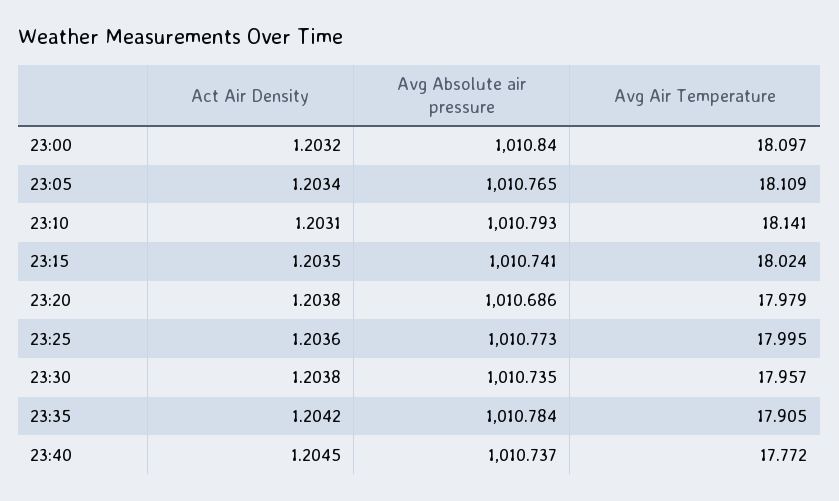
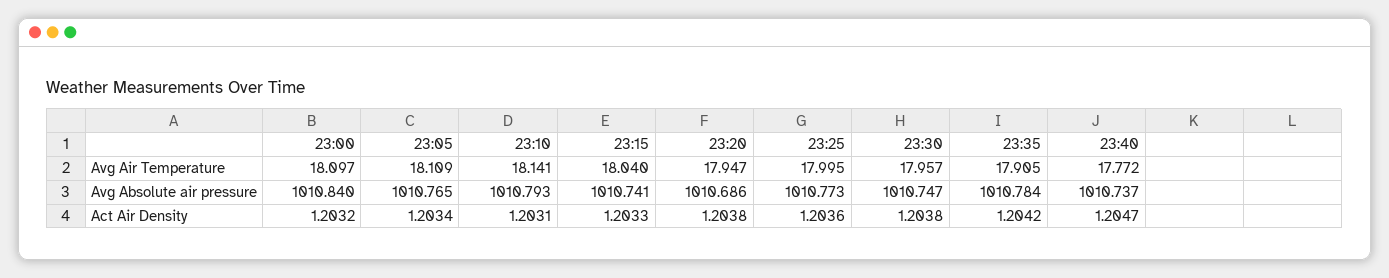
  {
    "Act Air Density": {
      "23:00": 1.2032,
      "23:05": 1.2034,
      "23:10": 1.2031,
-     "23:15": 1.2035,
+     "23:15": 1.2033,
      "23:20": 1.2038,
      "23:25": 1.2036,
      "23:30": 1.2038,
      "23:35": 1.2042,
-     "23:40": 1.2045
+     "23:40": 1.2047
    },
    "Avg Absolute air pressure": {
      "23:00": 1010.84,
      "23:05": 1010.765,
      "23:10": 1010.793,
      "23:15": 1010.741,
      "23:20": 1010.686,
      "23:25": 1010.773,
-     "23:30": 1010.735,
+     "23:30": 1010.747,
      "23:35": 1010.784,
      "23:40": 1010.737
    },
    "Avg Air Temperature": {
      "23:00": 18.097,
      "23:05": 18.109,
      "23:10": 18.141,
-     "23:15": 18.024,
+     "23:15": 18.04,
-     "23:20": 17.979,
+     "23:20": 17.947,
      "23:25": 17.995,
      "23:30": 17.957,
      "23:35": 17.905,
      "23:40": 17.772
    }
  }

